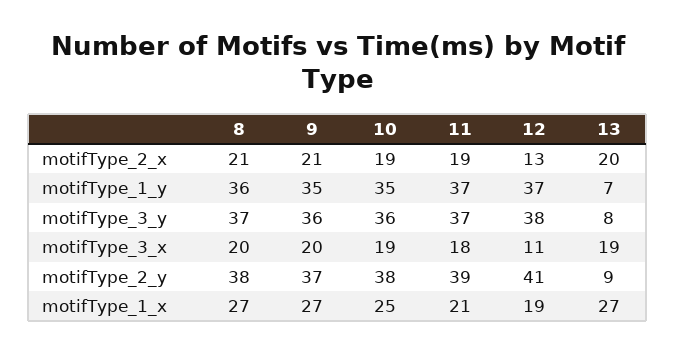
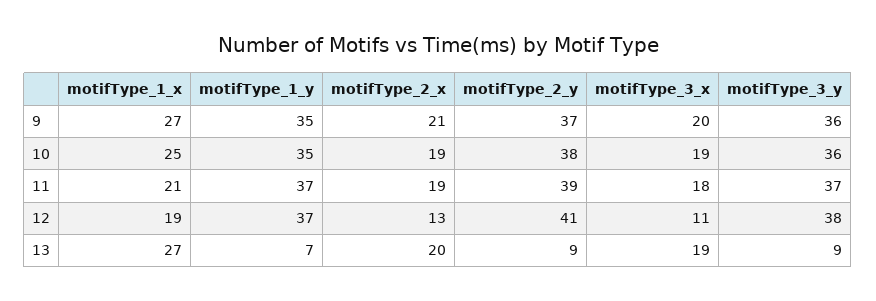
  {
-   "8": {
-     "motifType_2_x": 21,
-     "motifType_1_y": 36,
-     "motifType_3_y": 37,
-     "motifType_3_x": 20,
-     "motifType_2_y": 38,
-     "motifType_1_x": 27
-   },
    "9": {
      "motifType_2_x": 21,
      "motifType_1_y": 35,
      "motifType_3_y": 36,
      "motifType_3_x": 20,
      "motifType_2_y": 37,
      "motifType_1_x": 27
    },
    "10": {
      "motifType_2_x": 19,
      "motifType_1_y": 35,
      "motifType_3_y": 36,
      "motifType_3_x": 19,
      "motifType_2_y": 38,
      "motifType_1_x": 25
    },
    "11": {
      "motifType_2_x": 19,
      "motifType_1_y": 37,
      "motifType_3_y": 37,
      "motifType_3_x": 18,
      "motifType_2_y": 39,
      "motifType_1_x": 21
    },
    "12": {
      "motifType_2_x": 13,
      "motifType_1_y": 37,
      "motifType_3_y": 38,
      "motifType_3_x": 11,
      "motifType_2_y": 41,
      "motifType_1_x": 19
    },
    "13": {
      "motifType_2_x": 20,
      "motifType_1_y": 7,
-     "motifType_3_y": 8,
+     "motifType_3_y": 9,
      "motifType_3_x": 19,
      "motifType_2_y": 9,
      "motifType_1_x": 27
    }
  }

